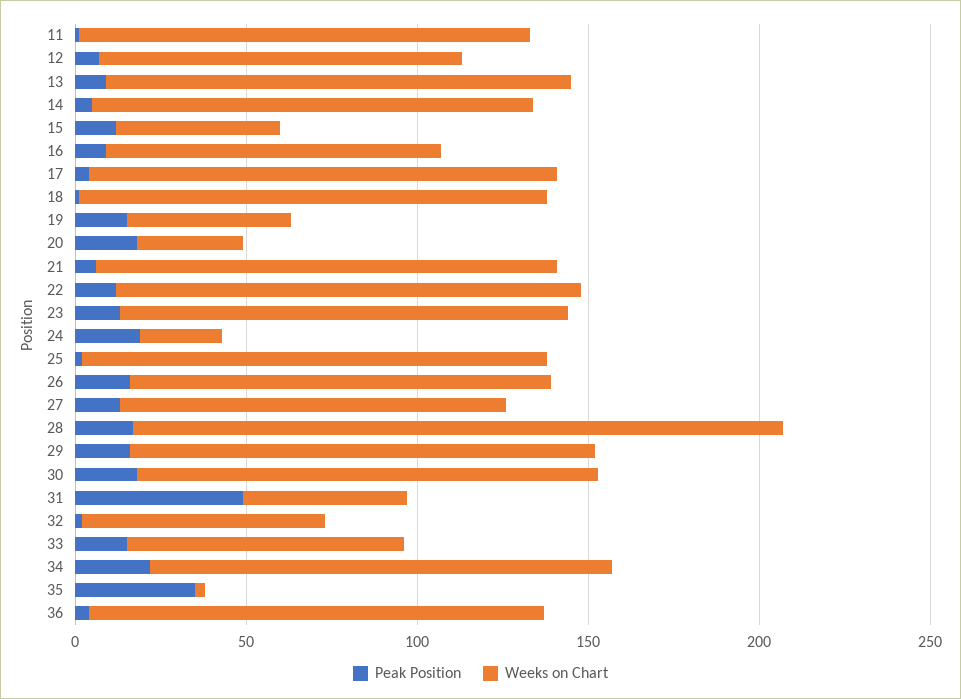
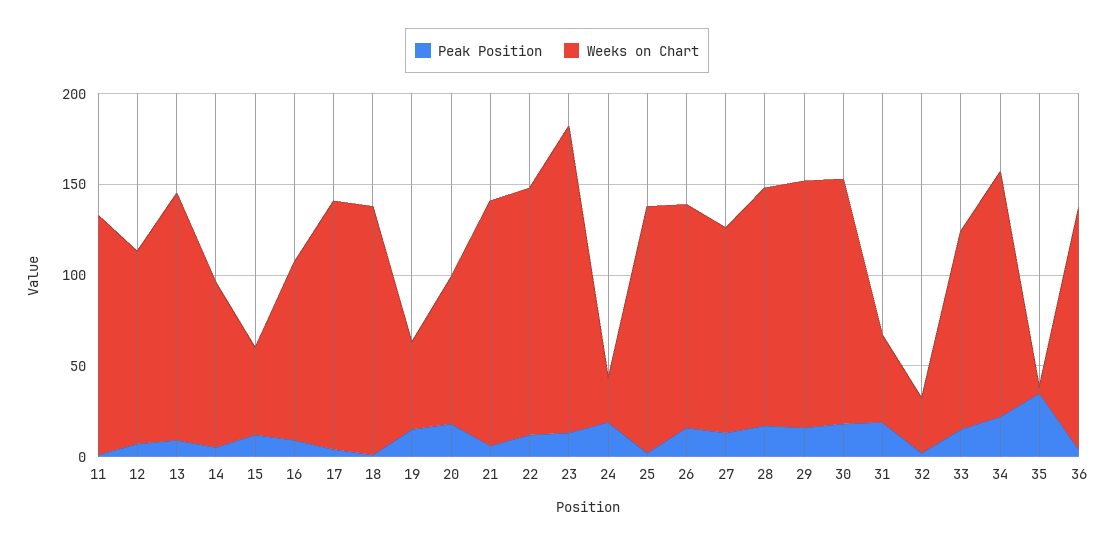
  {
    "Peak Position": {
      "11": 0,
      "12": 10,
      "13": 10,
      "14": 10,
      "15": 10,
      "16": 10,
      "17": 0,
      "18": 0,
      "19": 20,
      "20": 20,
      "21": 10,
      "22": 10,
      "23": 10,
      "24": 20,
      "25": 0,
      "26": 20,
      "27": 10,
      "28": 20,
      "29": 20,
      "30": 20,
-     "31": 50,
+     "31": 20,
      "32": 0,
      "33": 20,
      "34": 20,
      "35": 40,
      "36": 0
    },
    "Weeks on Chart": {
      "11": 130,
      "12": 110,
      "13": 140,
-     "14": 130,
+     "14": 90,
      "15": 50,
      "16": 100,
      "17": 140,
      "18": 140,
      "19": 50,
-     "20": 30,
+     "20": 80,
      "21": 140,
      "22": 140,
-     "23": 130,
+     "23": 170,
      "24": 20,
      "25": 140,
      "26": 120,
      "27": 110,
-     "28": 190,
+     "28": 130,
      "29": 140,
      "30": 140,
      "31": 50,
-     "32": 70,
+     "32": 30,
-     "33": 80,
+     "33": 110,
      "34": 140,
      "35": 0,
      "36": 130
    }
  }

